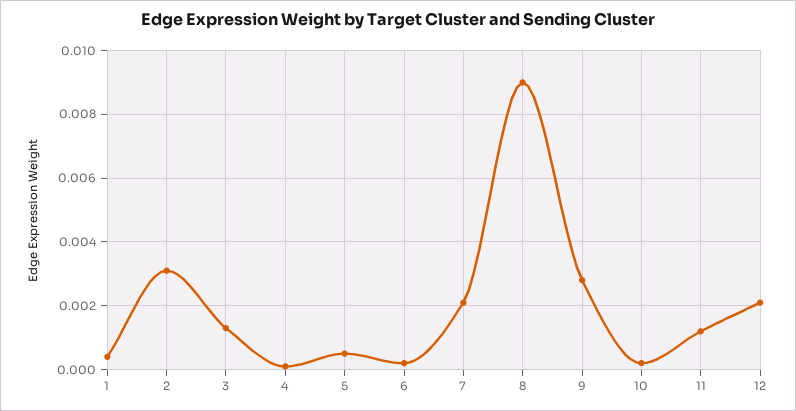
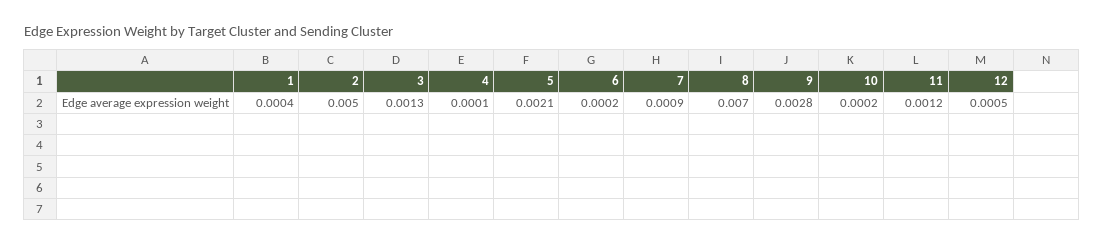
  {
    "1": 0.0004,
-   "2": 0.003,
+   "2": 0.005,
    "3": 0.0013,
    "4": 0.0001,
-   "5": 0.0005,
+   "5": 0.0021,
    "6": 0.0002,
-   "7": 0.002,
+   "7": 0.0009,
-   "8": 0.009,
+   "8": 0.007,
    "9": 0.0028,
    "10": 0.0002,
    "11": 0.0012,
-   "12": 0.002
+   "12": 0.0005
  }

